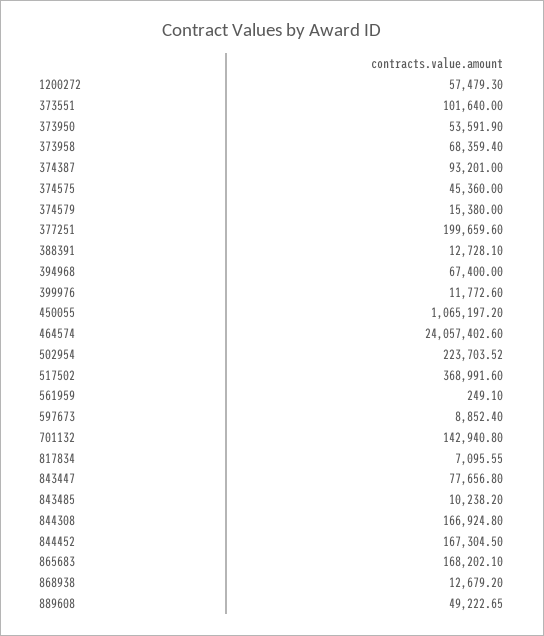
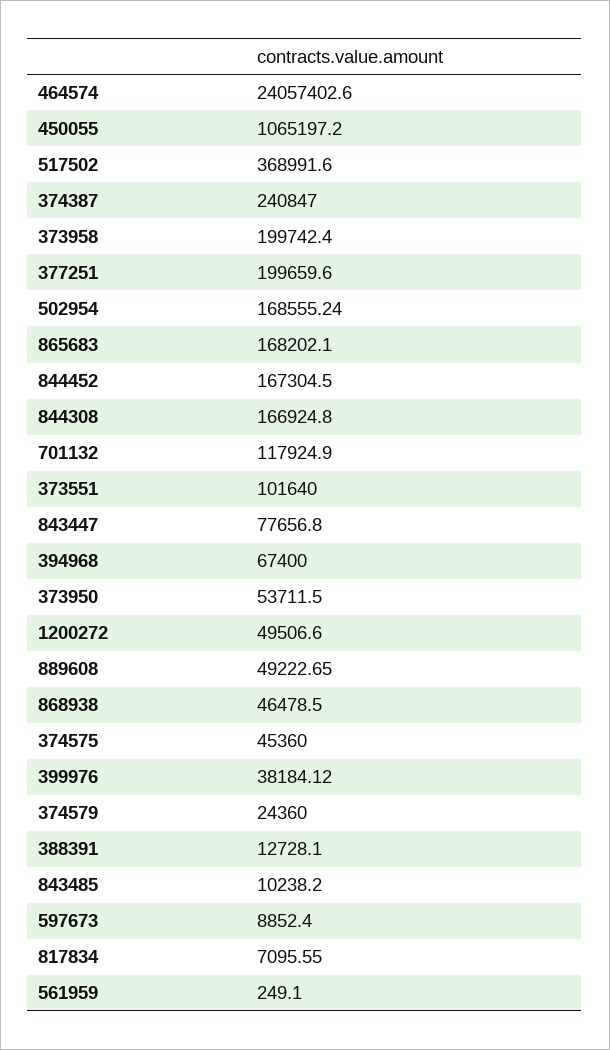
  {
-   "1200272": 57479.3,
+   "1200272": 49506.6,
    "373551": 101640,
-   "373950": 53591.9,
+   "373950": 53711.5,
-   "373958": 68359.4,
+   "373958": 199742.4,
-   "374387": 93201,
+   "374387": 240847,
    "374575": 45360,
-   "374579": 15380,
+   "374579": 24360,
    "377251": 199659.6,
    "388391": 12728.1,
    "394968": 67400,
-   "399976": 11772.6,
+   "399976": 38184.12,
    "450055": 1065197.2,
    "464574": 24057402.6,
-   "502954": 223703.52,
+   "502954": 168555.24,
    "517502": 368991.6,
    "561959": 249.1,
    "597673": 8852.4,
-   "701132": 142940.8,
+   "701132": 117924.9,
    "817834": 7095.55,
    "843447": 77656.8,
    "843485": 10238.2,
    "844308": 166924.8,
    "844452": 167304.5,
    "865683": 168202.1,
-   "868938": 12679.2,
+   "868938": 46478.5,
    "889608": 49222.65
  }

